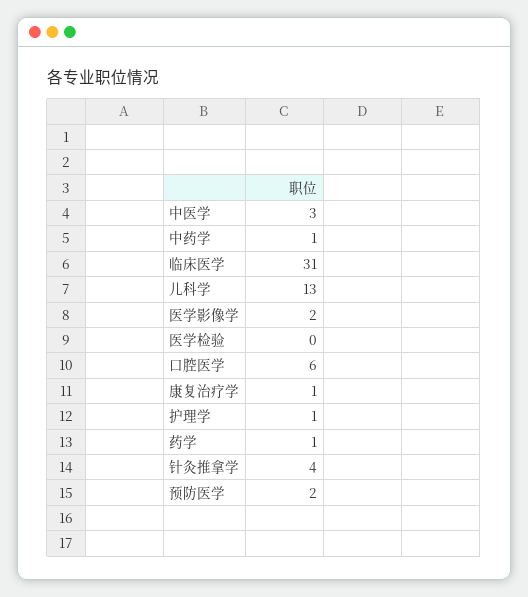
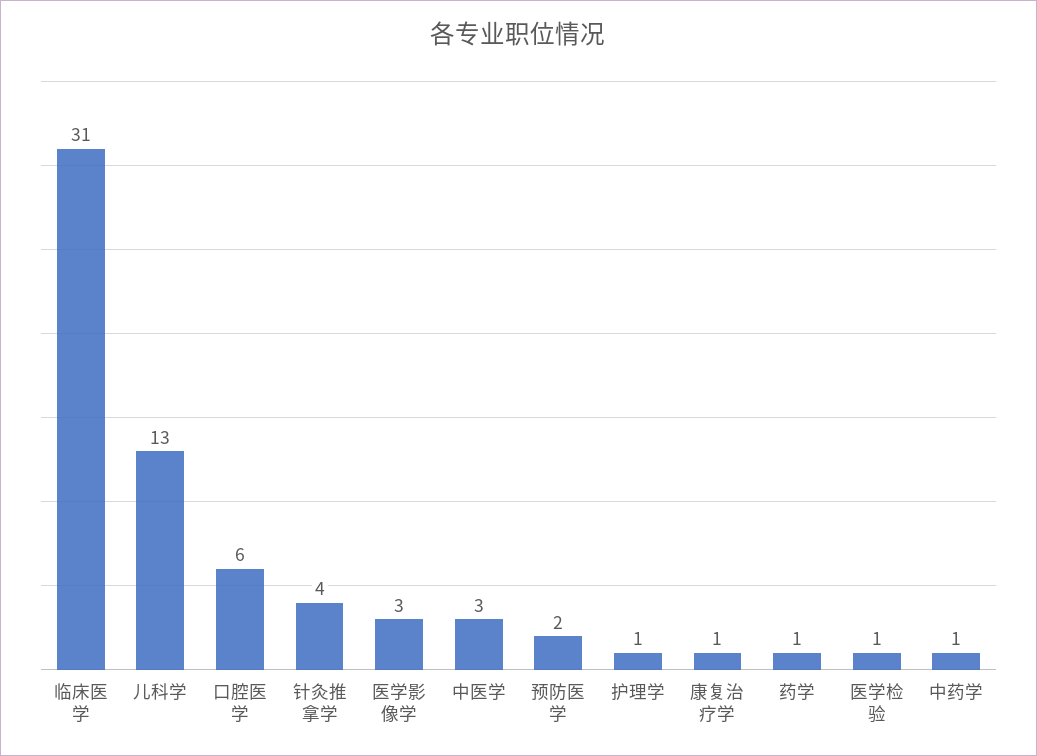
  {
    "中医学": 3,
    "中药学": 1,
    "临床医学": 31,
    "儿科学": 13,
-   "医学影像学": 2,
+   "医学影像学": 3,
-   "医学检验": 0,
+   "医学检验": 1,
    "口腔医学": 6,
    "康复治疗学": 1,
    "护理学": 1,
    "药学": 1,
    "针灸推拿学": 4,
    "预防医学": 2
  }

